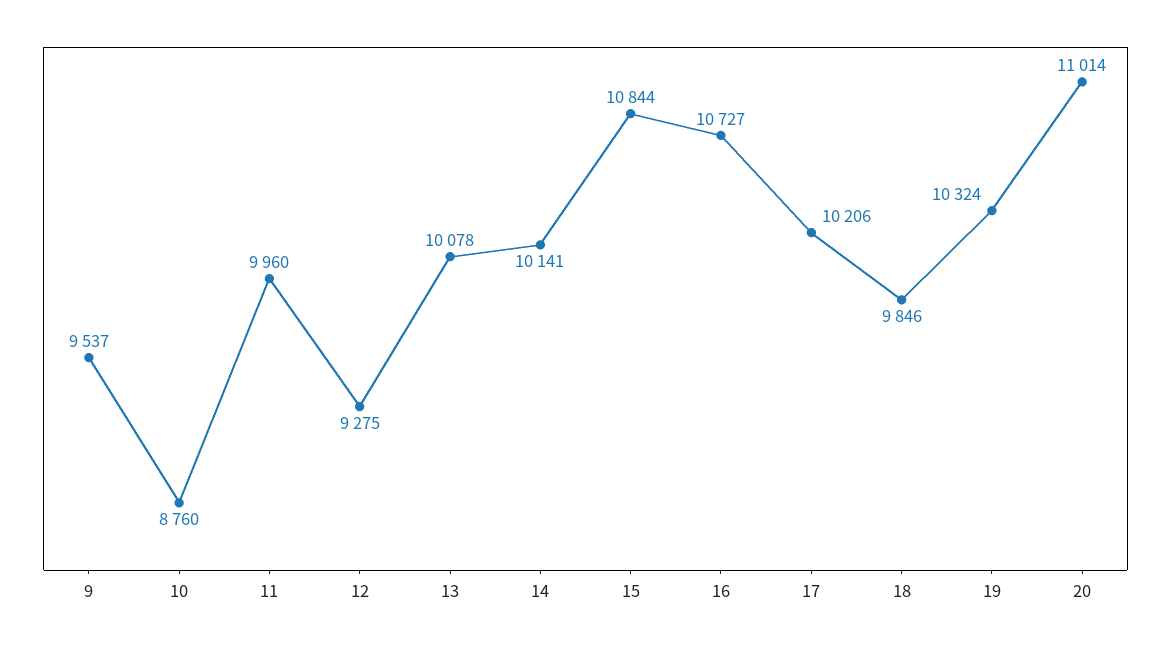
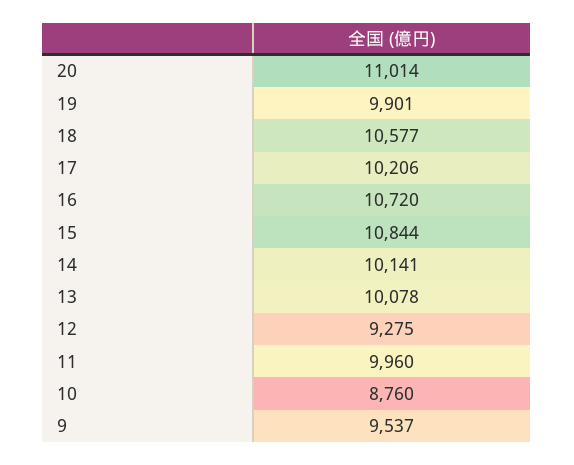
  {
    "9": 9537,
    "10": 8760,
    "11": 9960,
    "12": 9275,
    "13": 10078,
    "14": 10141,
    "15": 10844,
-   "16": 10727,
+   "16": 10720,
    "17": 10206,
-   "18": 9846,
+   "18": 10577,
-   "19": 10324,
+   "19": 9901,
    "20": 11014
  }

